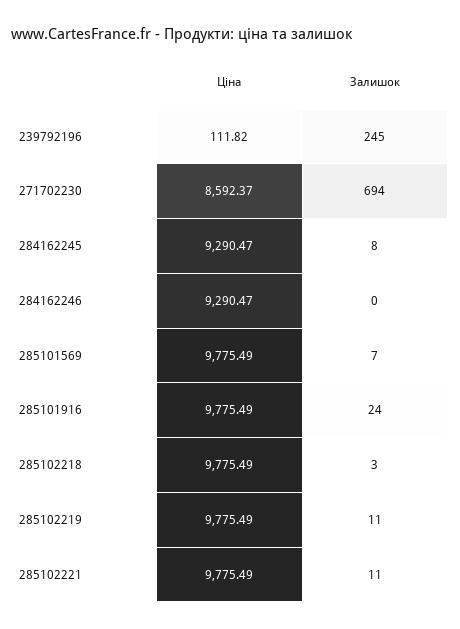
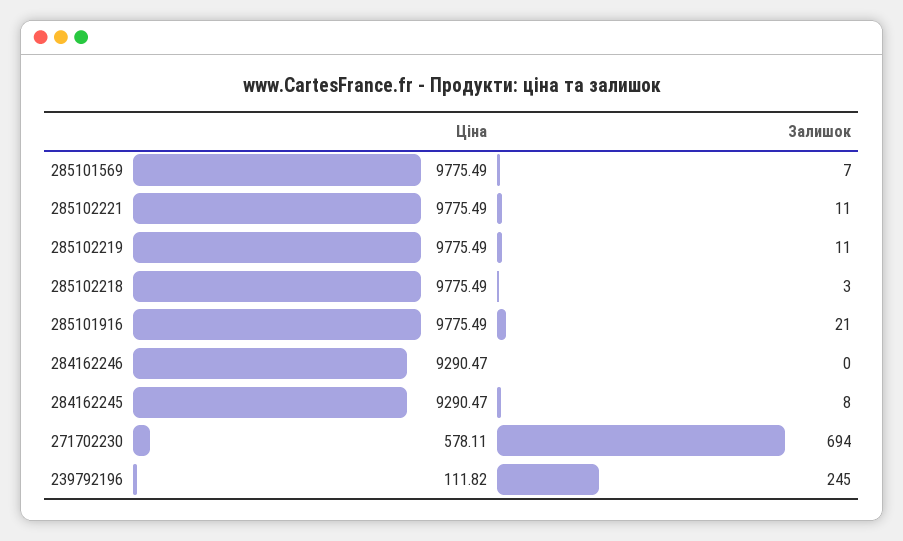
  {
    "Ціна": {
      "239792196": 111.82,
-     "271702230": 8592.37,
+     "271702230": 578.11,
      "284162245": 9290.47,
      "284162246": 9290.47,
      "285101569": 9775.49,
      "285101916": 9775.49,
      "285102218": 9775.49,
      "285102219": 9775.49,
      "285102221": 9775.49
    },
    "Залишок": {
      "239792196": 245,
      "271702230": 694,
      "284162245": 8,
      "284162246": 0,
      "285101569": 7,
-     "285101916": 24,
+     "285101916": 21,
      "285102218": 3,
      "285102219": 11,
      "285102221": 11
    }
  }

